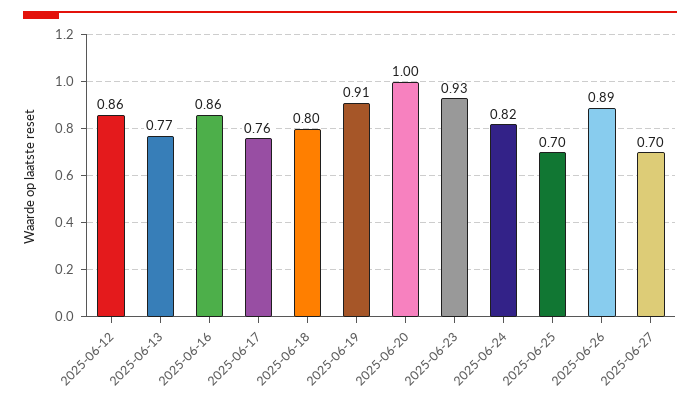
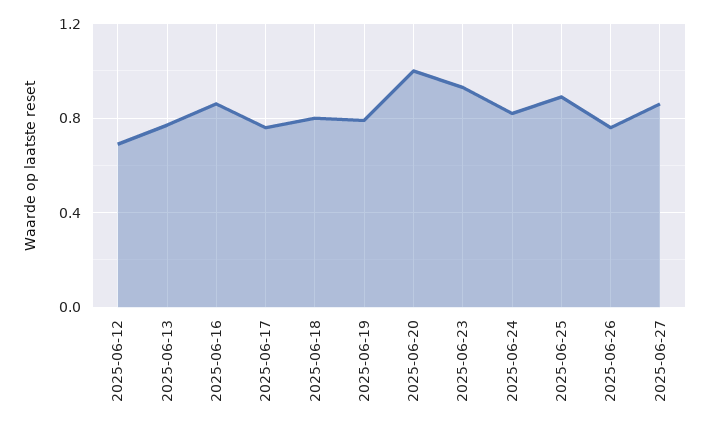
  {
-   "2025-06-12": 0.86,
+   "2025-06-12": 0.7,
    "2025-06-13": 0.77,
    "2025-06-16": 0.86,
    "2025-06-17": 0.76,
    "2025-06-18": 0.8,
-   "2025-06-19": 0.91,
+   "2025-06-19": 0.8,
    "2025-06-20": 1,
    "2025-06-23": 0.93,
    "2025-06-24": 0.82,
-   "2025-06-25": 0.7,
+   "2025-06-25": 0.9,
-   "2025-06-26": 0.89,
+   "2025-06-26": 0.75,
-   "2025-06-27": 0.7
+   "2025-06-27": 0.85
  }

